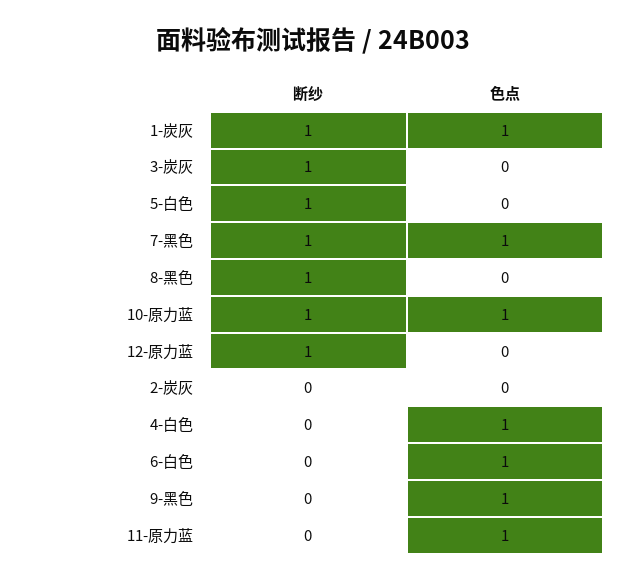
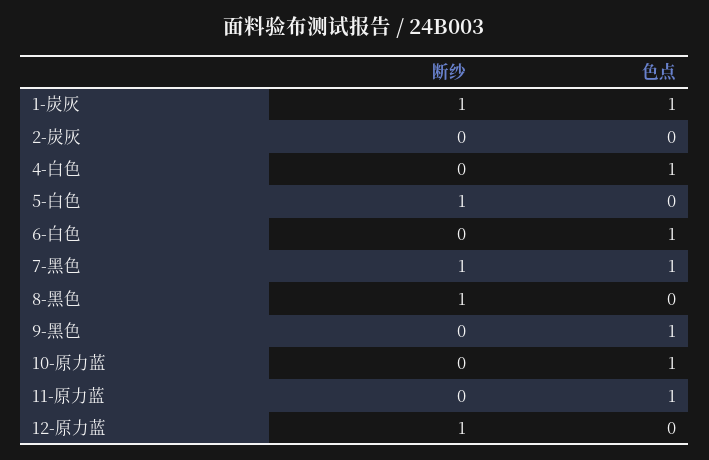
  {
    "断纱": {
      "1-炭灰": 1,
-     "3-炭灰": 1,
      "5-白色": 1,
      "7-黑色": 1,
      "8-黑色": 1,
-     "10-原力蓝": 1,
+     "10-原力蓝": 0,
      "12-原力蓝": 1,
      "2-炭灰": 0,
      "4-白色": 0,
      "6-白色": 0,
      "9-黑色": 0,
      "11-原力蓝": 0
    },
    "色点": {
      "1-炭灰": 1,
-     "3-炭灰": 0,
      "5-白色": 0,
      "7-黑色": 1,
      "8-黑色": 0,
      "10-原力蓝": 1,
      "12-原力蓝": 0,
      "2-炭灰": 0,
      "4-白色": 1,
      "6-白色": 1,
      "9-黑色": 1,
      "11-原力蓝": 1
    }
  }

